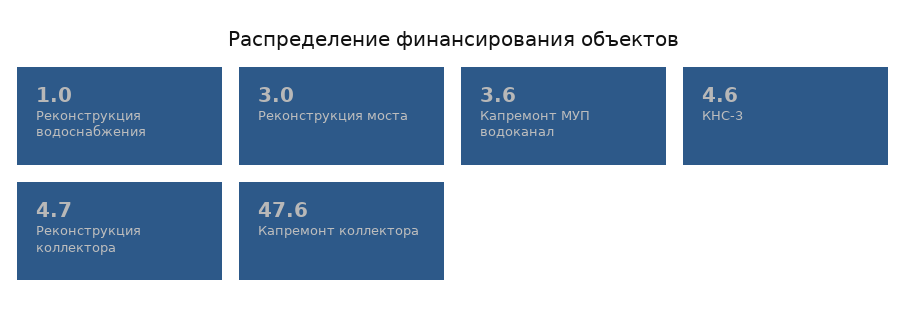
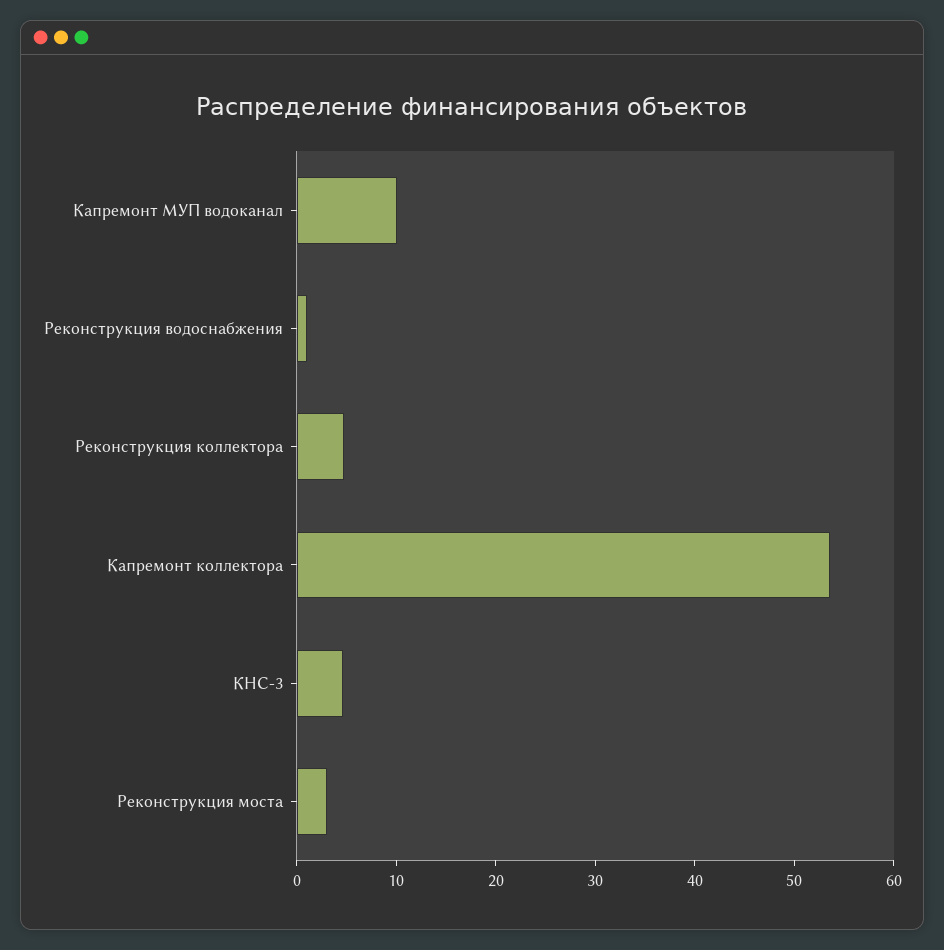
  {
    "Реконструкция водоснабжения": 1,
    "Реконструкция моста": 3,
-   "Капремонт МУП водоканал": 3.6,
+   "Капремонт МУП водоканал": 10,
    "КНС-3": 4.6,
    "Реконструкция коллектора": 4.7,
-   "Капремонт коллектора": 47.6
+   "Капремонт коллектора": 54
  }

